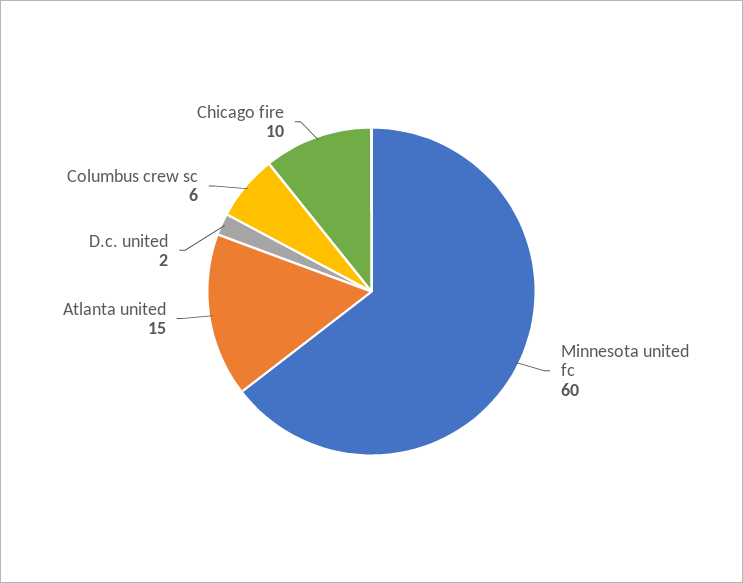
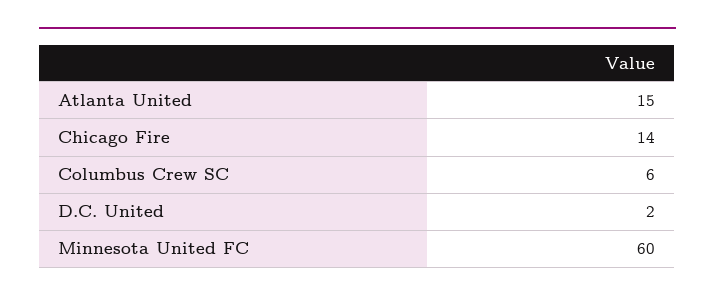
  {
    "Minnesota united fc": 60,
    "Atlanta united": 15,
    "D.c. united": 2,
    "Columbus crew sc": 6,
-   "Chicago fire": 10
+   "Chicago fire": 14
  }

